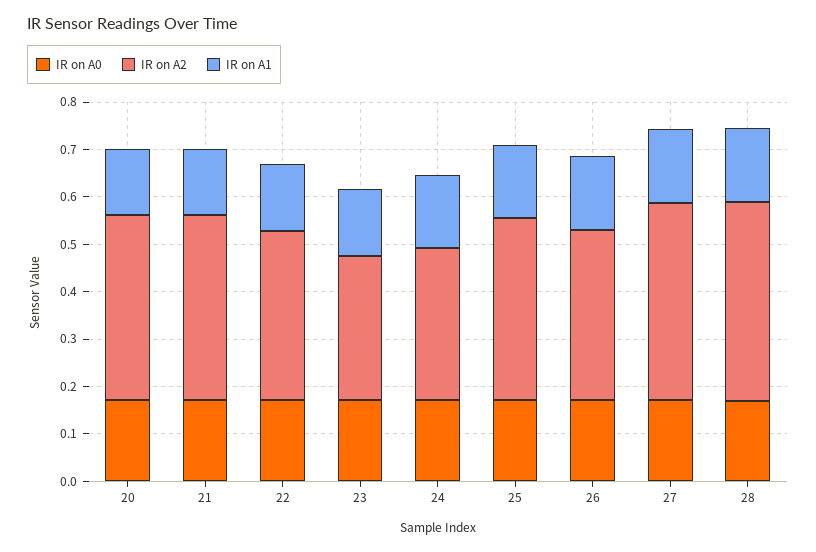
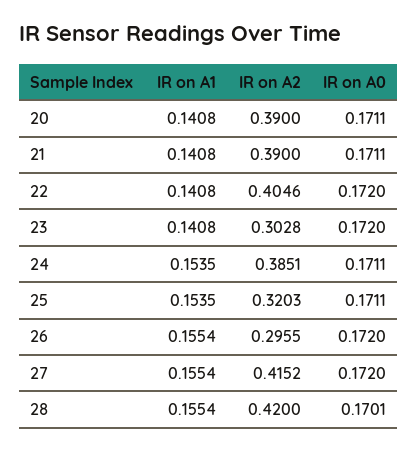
  {
    "IR on A0": {
      "20": 0.1711,
      "21": 0.1711,
      "22": 0.172,
      "23": 0.172,
      "24": 0.1711,
      "25": 0.1711,
      "26": 0.172,
      "27": 0.172,
      "28": 0.1701
    },
    "IR on A2": {
      "20": 0.39,
      "21": 0.39,
-     "22": 0.36,
+     "22": 0.4046,
      "23": 0.3028,
-     "24": 0.32,
+     "24": 0.3851,
-     "25": 0.38,
+     "25": 0.3203,
-     "26": 0.36,
+     "26": 0.2955,
      "27": 0.4152,
      "28": 0.42
    },
    "IR on A1": {
      "20": 0.1408,
      "21": 0.1408,
      "22": 0.1408,
      "23": 0.1408,
      "24": 0.1535,
      "25": 0.1535,
      "26": 0.1554,
      "27": 0.1554,
      "28": 0.1554
    }
  }

